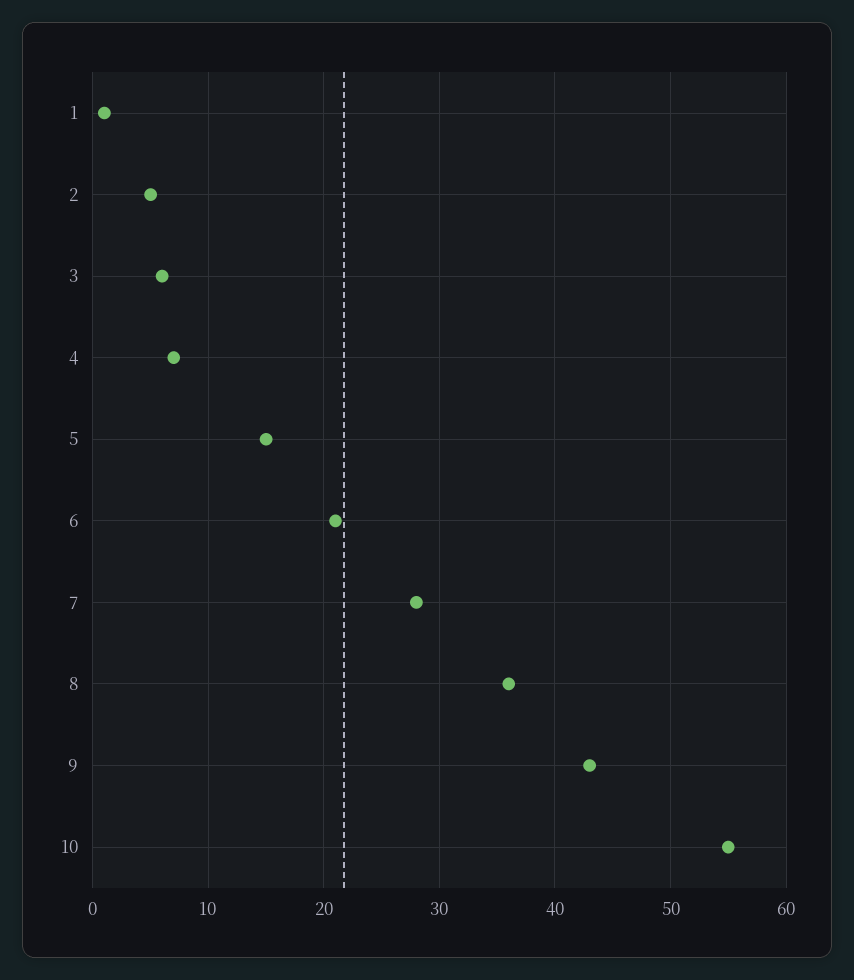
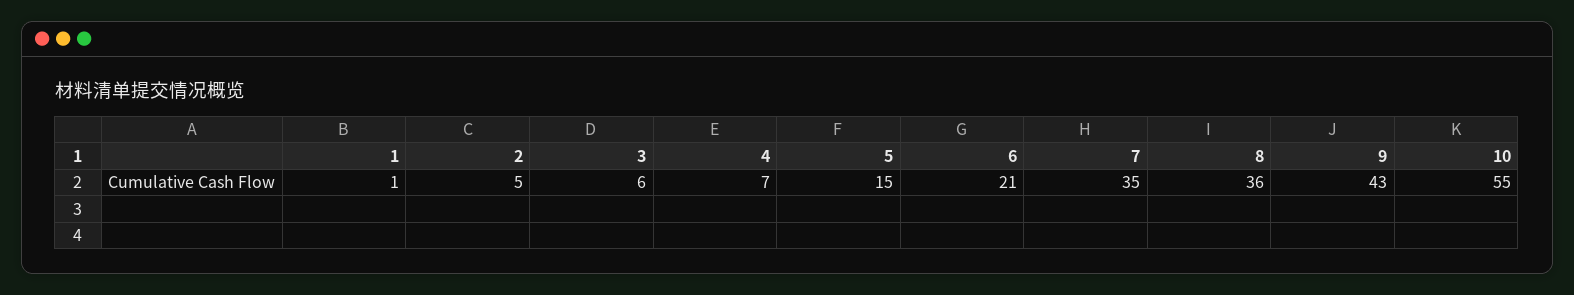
  {
    "1": 1,
    "2": 5,
    "3": 6,
    "4": 7,
    "5": 15,
    "6": 21,
-   "7": 28,
+   "7": 35,
    "8": 36,
    "9": 43,
    "10": 55
  }

